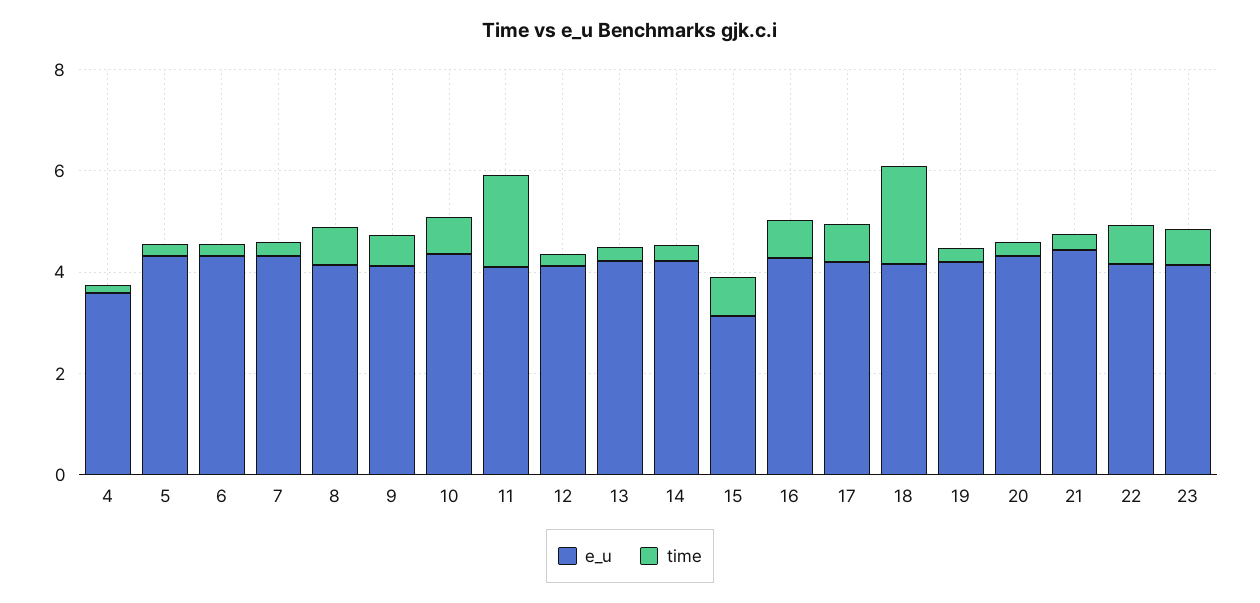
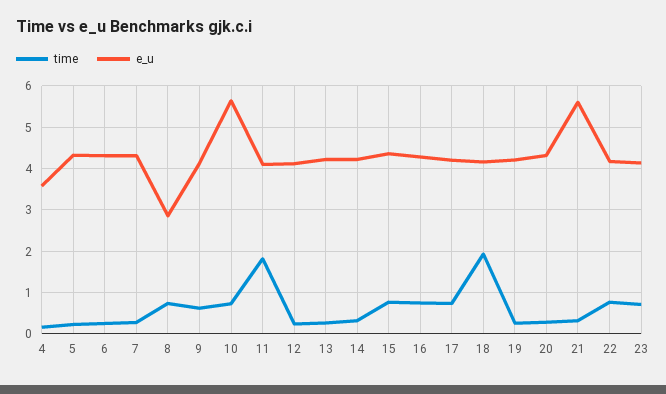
  {
    "e_u": {
      "4": 3.6,
      "5": 4.4,
      "6": 4.4,
      "7": 4.4,
-     "8": 4,
+     "8": 2.8,
      "9": 4.2,
-     "10": 4.5,
+     "10": 5.6,
      "11": 4.2,
      "12": 4.2,
      "13": 4.2,
      "14": 4.2,
-     "15": 3,
+     "15": 4.4,
      "16": 4.2,
      "17": 4.2,
      "18": 4.2,
      "19": 4.2,
      "20": 4.4,
-     "21": 4.5,
+     "21": 5.6,
      "22": 4.2,
      "23": 4.2
    },
    "time": {
      "4": 0.2,
      "5": 0.2,
      "6": 0.2,
      "7": 0.2,
      "8": 0.8,
      "9": 0.6,
      "10": 0.8,
      "11": 1.8,
      "12": 0.2,
      "13": 0.2,
      "14": 0.4,
      "15": 0.8,
      "16": 0.8,
      "17": 0.8,
      "18": 2,
      "19": 0.2,
      "20": 0.2,
      "21": 0.4,
      "22": 0.8,
      "23": 0.8
    }
  }

